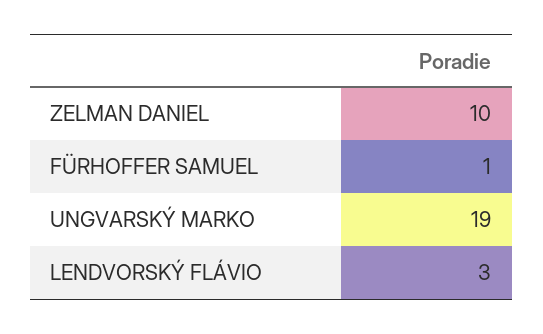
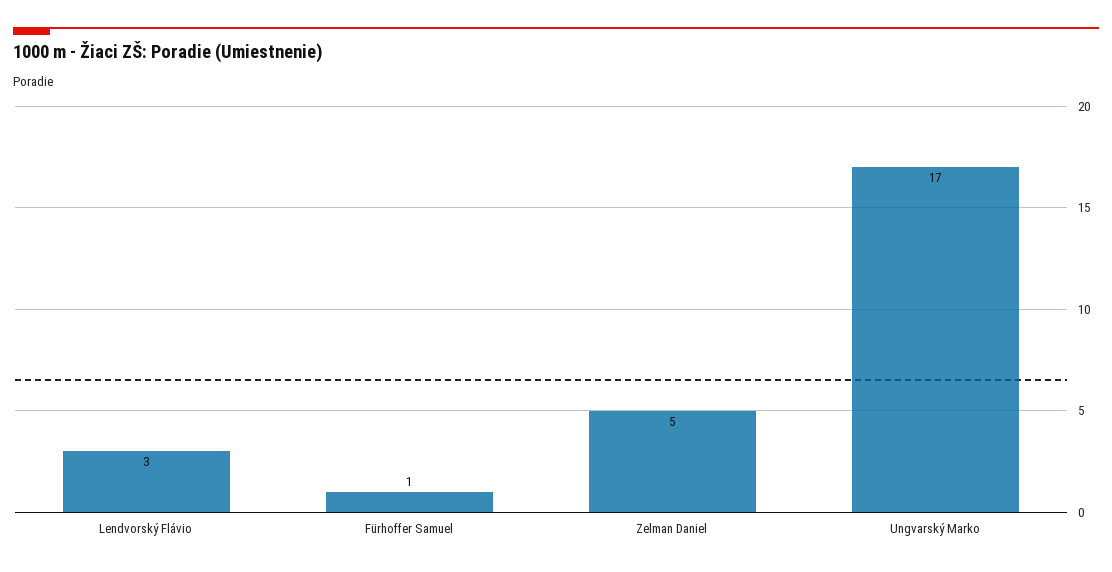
  {
-   "ZELMAN DANIEL": 10,
+   "ZELMAN DANIEL": 5,
    "FÜRHOFFER SAMUEL": 1,
-   "UNGVARSKÝ MARKO": 19,
+   "UNGVARSKÝ MARKO": 17,
    "LENDVORSKÝ FLÁVIO": 3
  }

